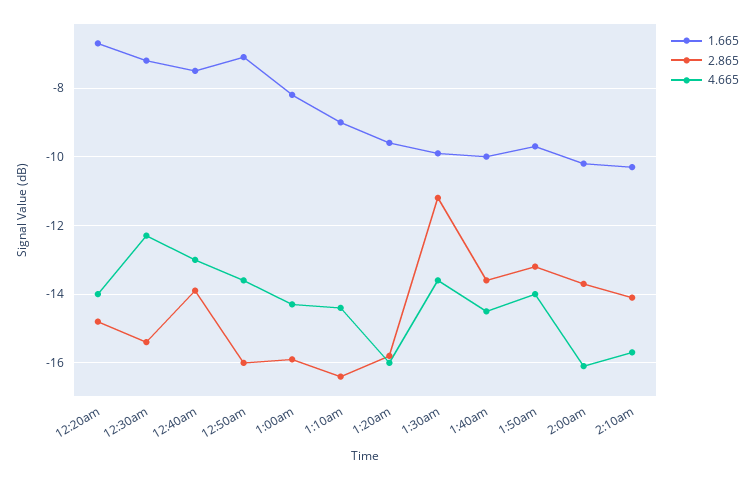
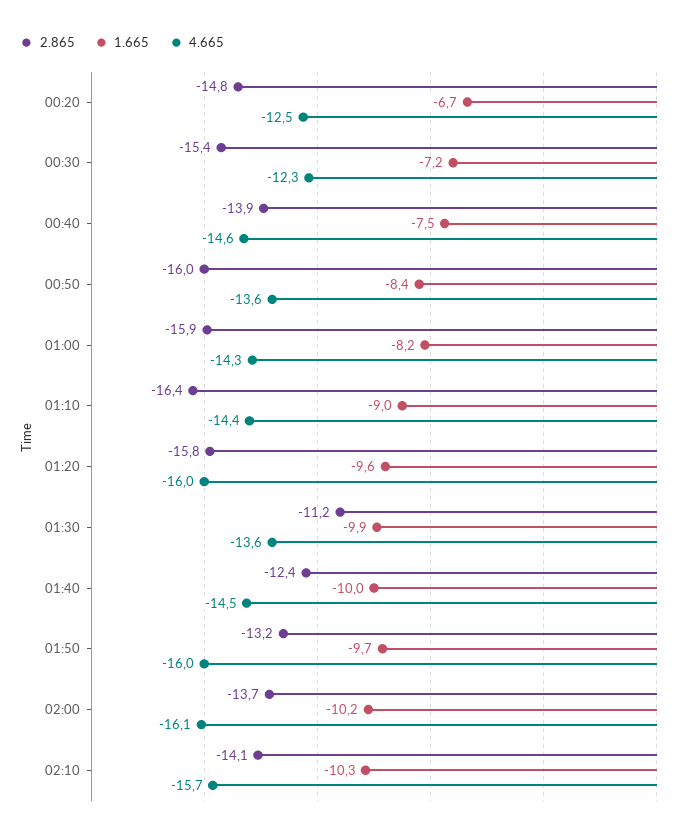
  {
    "1.665": {
      "12:20am": -6.7,
      "12:30am": -7.2,
      "12:40am": -7.5,
-     "12:50am": -7,
+     "12:50am": -8.4,
      "1:00am": -8.2,
      "1:10am": -9,
      "1:20am": -9.6,
      "1:30am": -9.9,
      "1:40am": -10,
      "1:50am": -9.7,
      "2:00am": -10.2,
      "2:10am": -10.3
    },
    "2.865": {
      "12:20am": -14.8,
      "12:30am": -15.4,
      "12:40am": -13.9,
      "12:50am": -16,
      "1:00am": -15.9,
      "1:10am": -16.4,
      "1:20am": -15.8,
      "1:30am": -11.2,
-     "1:40am": -13.5,
+     "1:40am": -12.4,
      "1:50am": -13.2,
      "2:00am": -13.7,
      "2:10am": -14.1
    },
    "4.665": {
-     "12:20am": -14,
+     "12:20am": -12.5,
      "12:30am": -12.3,
-     "12:40am": -13,
+     "12:40am": -14.6,
      "12:50am": -13.6,
      "1:00am": -14.3,
      "1:10am": -14.4,
      "1:20am": -16,
      "1:30am": -13.6,
      "1:40am": -14.5,
-     "1:50am": -14,
+     "1:50am": -16,
      "2:00am": -16.1,
      "2:10am": -15.7
    }
  }

